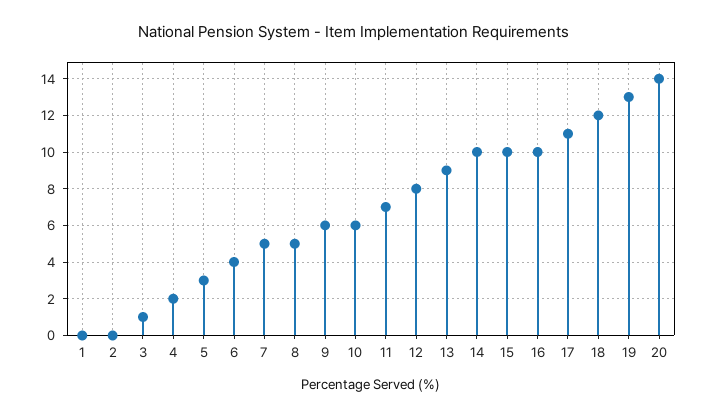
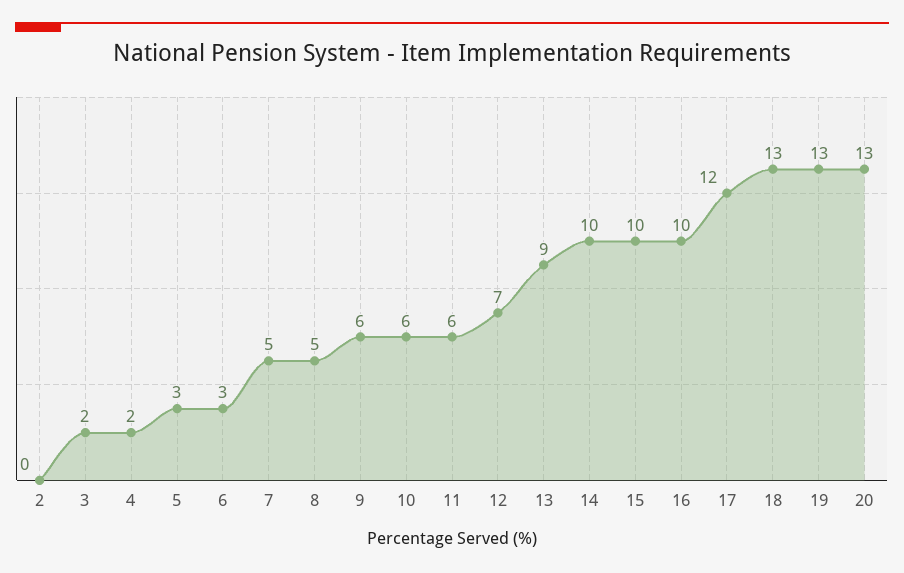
  {
-   "1": 0,
    "2": 0,
-   "3": 1,
+   "3": 2,
    "4": 2,
    "5": 3,
-   "6": 4,
+   "6": 3,
    "7": 5,
    "8": 5,
    "9": 6,
    "10": 6,
-   "11": 7,
+   "11": 6,
-   "12": 8,
+   "12": 7,
    "13": 9,
    "14": 10,
    "15": 10,
    "16": 10,
-   "17": 11,
+   "17": 12,
-   "18": 12,
+   "18": 13,
    "19": 13,
-   "20": 14
+   "20": 13
  }

